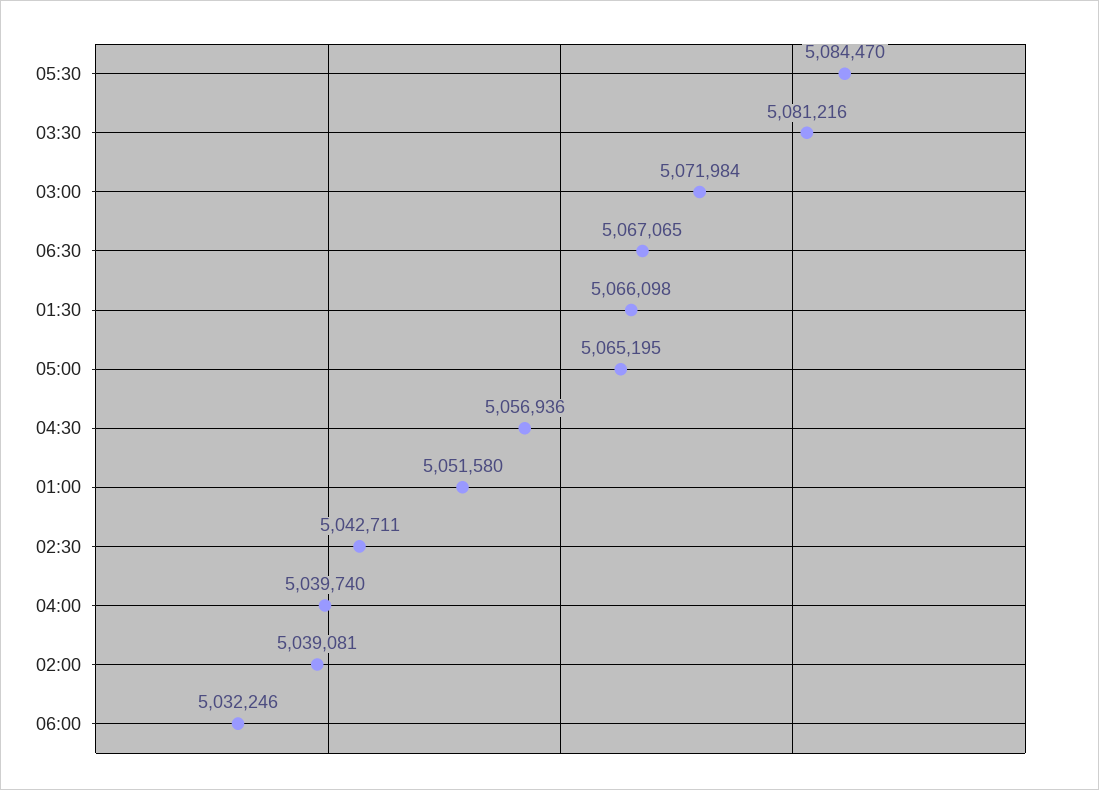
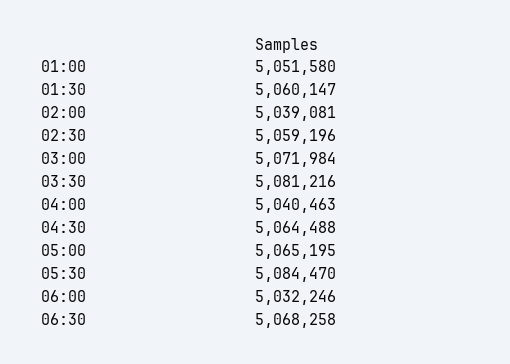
  {
    "05:30": 5084470,
    "03:30": 5081216,
    "03:00": 5071984,
-   "06:30": 5067065,
+   "06:30": 5068258,
-   "01:30": 5066098,
+   "01:30": 5060147,
    "05:00": 5065195,
-   "04:30": 5056936,
+   "04:30": 5064488,
    "01:00": 5051580,
-   "02:30": 5042711,
+   "02:30": 5059196,
-   "04:00": 5039740,
+   "04:00": 5040463,
    "02:00": 5039081,
    "06:00": 5032246
  }

